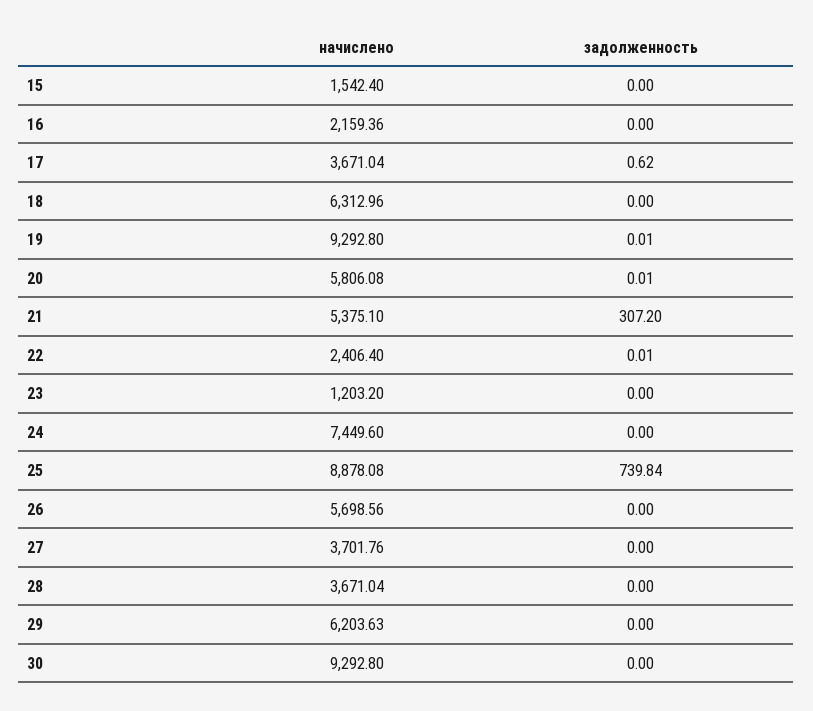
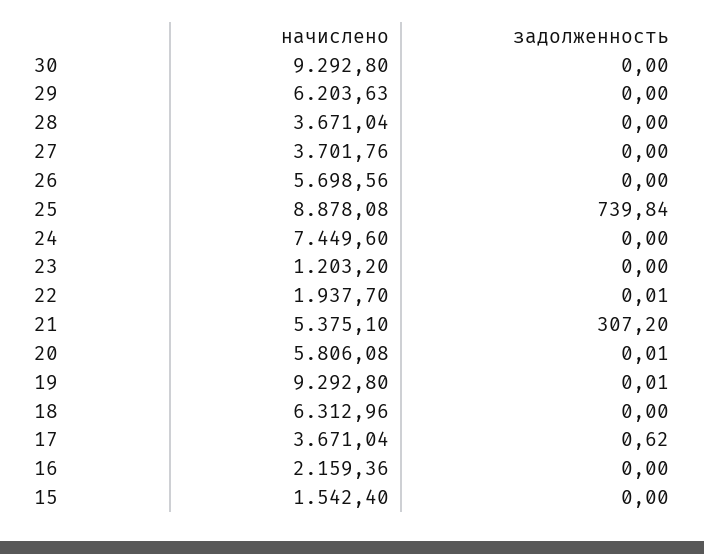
  {
    "начислено": {
      "15": 1542.4,
      "16": 2159.36,
      "17": 3671.04,
      "18": 6312.96,
      "19": 9292.8,
      "20": 5806.08,
      "21": 5375.1,
-     "22": 2406.4,
+     "22": 1937.7,
      "23": 1203.2,
      "24": 7449.6,
      "25": 8878.08,
      "26": 5698.56,
      "27": 3701.76,
      "28": 3671.04,
      "29": 6203.63,
      "30": 9292.8
    },
    "задолженность": {
      "15": 0,
      "16": 0,
      "17": 0.62,
      "18": 0,
      "19": 0.01,
      "20": 0.01,
      "21": 307.2,
      "22": 0.01,
      "23": 0,
      "24": 0,
      "25": 739.84,
      "26": 0,
      "27": 0,
      "28": 0,
      "29": 0,
      "30": 0
    }
  }

